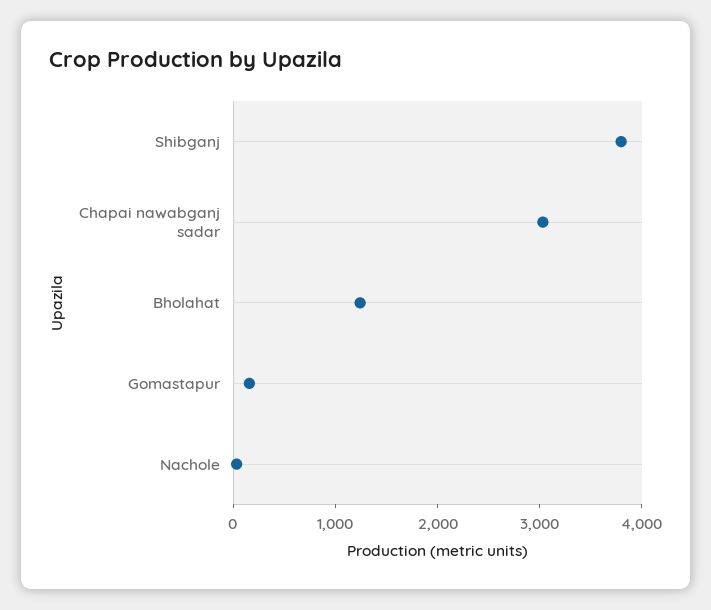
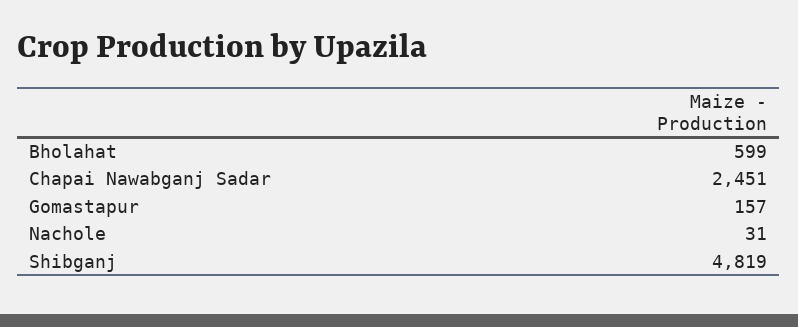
  {
-   "Shibganj": 3800,
+   "Shibganj": 4819,
-   "Chapai nawabganj sadar": 3000,
+   "Chapai nawabganj sadar": 2451,
-   "Bholahat": 1200,
+   "Bholahat": 599,
    "Gomastapur": 157,
    "Nachole": 31
  }

